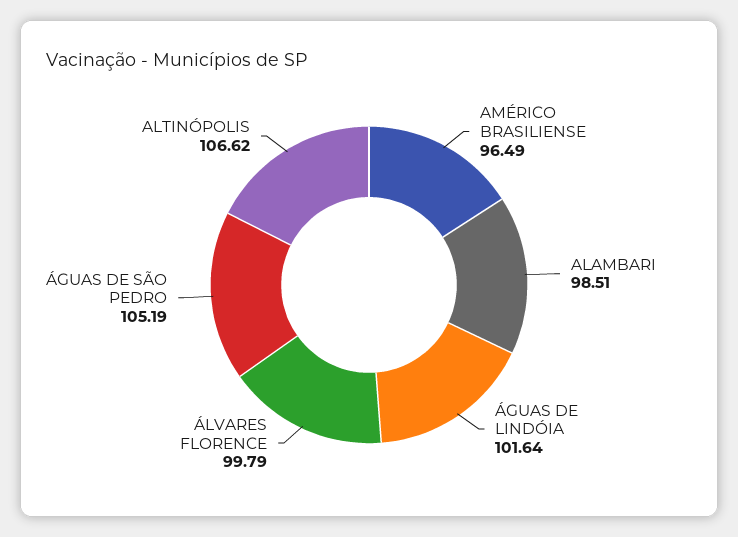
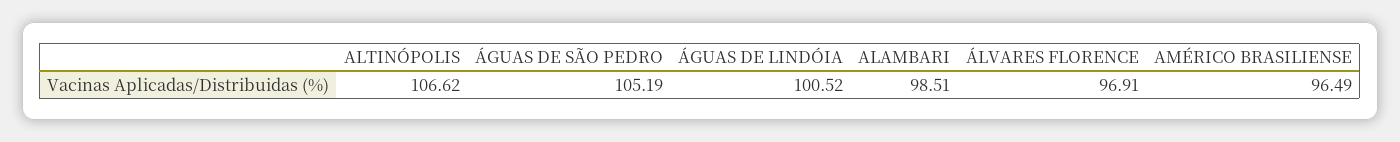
  {
    "AMÉRICO BRASILIENSE": 96.49,
    "ALAMBARI": 98.51,
-   "ÁGUAS DE LINDÓIA": 101.64,
+   "ÁGUAS DE LINDÓIA": 100.52,
-   "ÁLVARES FLORENCE": 99.79,
+   "ÁLVARES FLORENCE": 96.91,
    "ÁGUAS DE SÃO PEDRO": 105.19,
    "ALTINÓPOLIS": 106.62
  }

